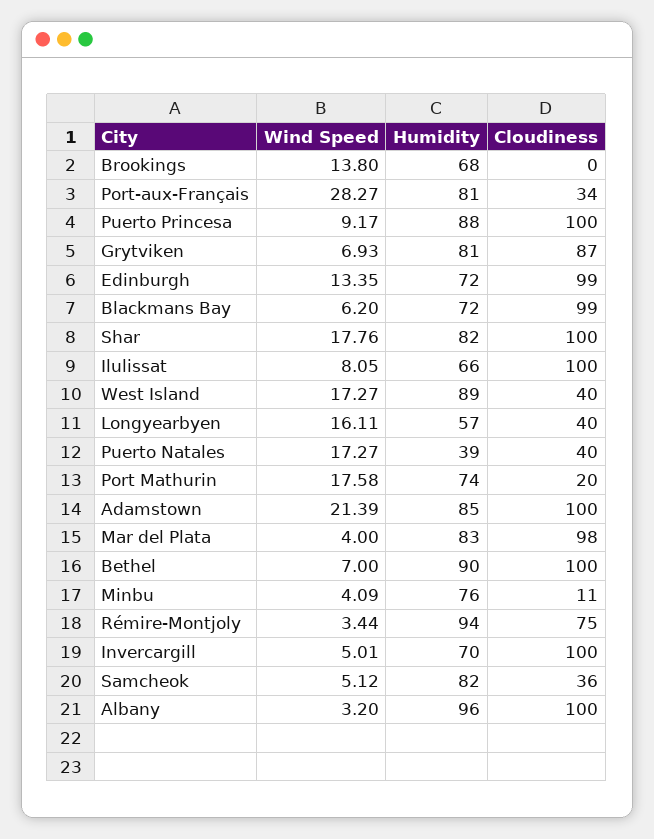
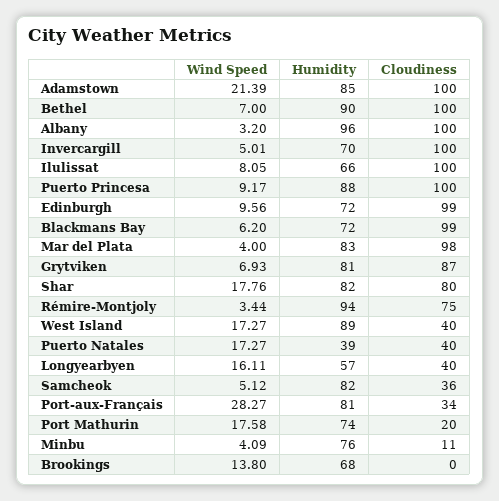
  {
    "Wind Speed": {
      "Brookings": 13.8,
      "Port-aux-Français": 28.27,
      "Puerto Princesa": 9.17,
      "Grytviken": 6.93,
-     "Edinburgh": 13.35,
+     "Edinburgh": 9.56,
      "Blackmans Bay": 6.2,
      "Shar": 17.76,
      "Ilulissat": 8.05,
      "West Island": 17.27,
      "Longyearbyen": 16.11,
      "Puerto Natales": 17.27,
      "Port Mathurin": 17.58,
      "Adamstown": 21.39,
      "Mar del Plata": 4,
      "Bethel": 7,
      "Minbu": 4.09,
      "Rémire-Montjoly": 3.44,
      "Invercargill": 5.01,
      "Samcheok": 5.12,
      "Albany": 3.2
    },
    "Humidity": {
      "Brookings": 68,
      "Port-aux-Français": 81,
      "Puerto Princesa": 88,
      "Grytviken": 81,
      "Edinburgh": 72,
      "Blackmans Bay": 72,
      "Shar": 82,
      "Ilulissat": 66,
      "West Island": 89,
      "Longyearbyen": 57,
      "Puerto Natales": 39,
      "Port Mathurin": 74,
      "Adamstown": 85,
      "Mar del Plata": 83,
      "Bethel": 90,
      "Minbu": 76,
      "Rémire-Montjoly": 94,
      "Invercargill": 70,
      "Samcheok": 82,
      "Albany": 96
    },
    "Cloudiness": {
      "Brookings": 0,
      "Port-aux-Français": 34,
      "Puerto Princesa": 100,
      "Grytviken": 87,
      "Edinburgh": 99,
      "Blackmans Bay": 99,
-     "Shar": 100,
+     "Shar": 80,
      "Ilulissat": 100,
      "West Island": 40,
      "Longyearbyen": 40,
      "Puerto Natales": 40,
      "Port Mathurin": 20,
      "Adamstown": 100,
      "Mar del Plata": 98,
      "Bethel": 100,
      "Minbu": 11,
      "Rémire-Montjoly": 75,
      "Invercargill": 100,
      "Samcheok": 36,
      "Albany": 100
    }
  }

